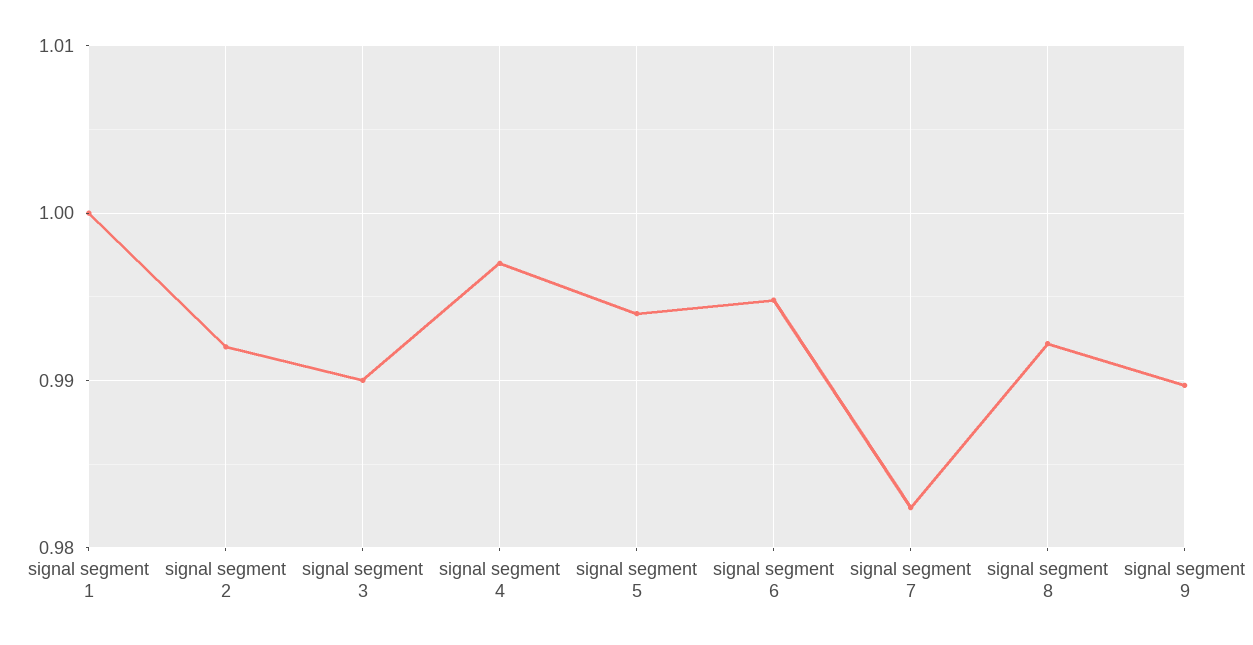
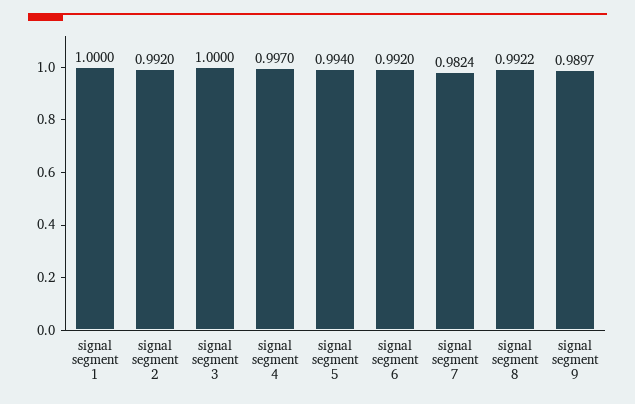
  {
    "signal segment 1": 1,
    "signal segment 2": 0.992,
-   "signal segment 3": 0.99,
+   "signal segment 3": 1,
    "signal segment 4": 0.997,
    "signal segment 5": 0.994,
-   "signal segment 6": 0.995,
+   "signal segment 6": 0.992,
    "signal segment 7": 0.9824,
    "signal segment 8": 0.9922,
    "signal segment 9": 0.9897
  }

